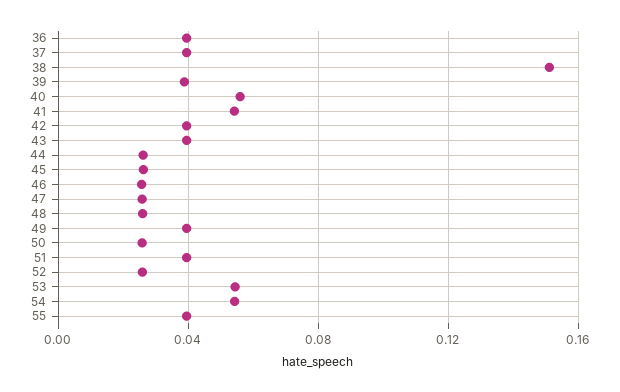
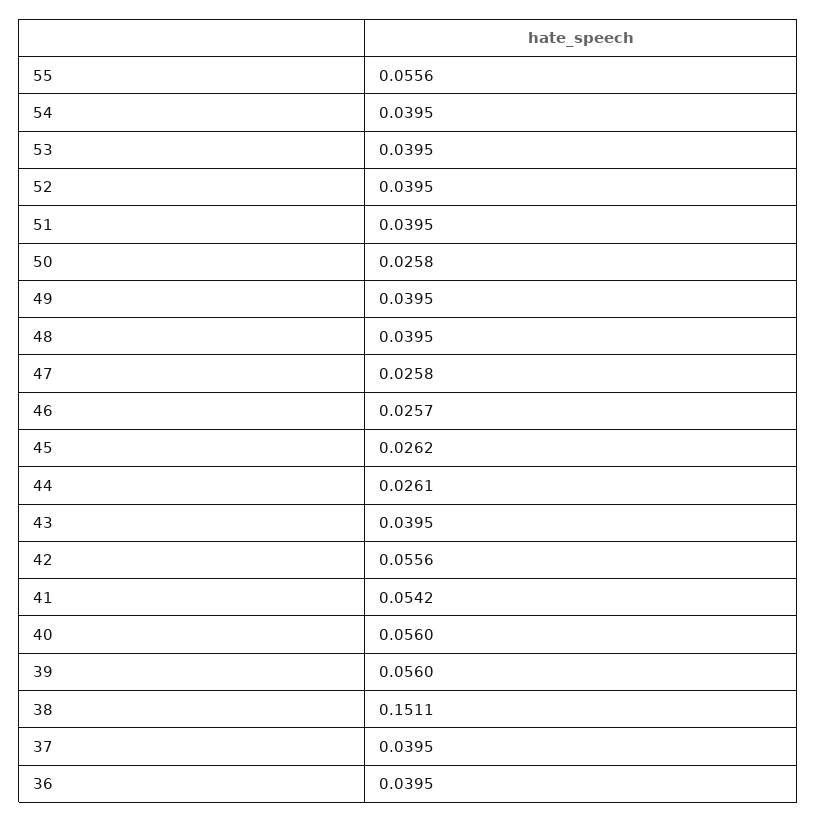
  {
    "36": 0.0395,
    "37": 0.0395,
    "38": 0.1511,
-   "39": 0.04,
+   "39": 0.056,
    "40": 0.056,
    "41": 0.0542,
-   "42": 0.04,
+   "42": 0.0556,
    "43": 0.0395,
    "44": 0.0261,
    "45": 0.0262,
    "46": 0.0257,
    "47": 0.0258,
-   "48": 0.025,
+   "48": 0.0395,
    "49": 0.0395,
    "50": 0.0258,
    "51": 0.0395,
-   "52": 0.025,
+   "52": 0.0395,
-   "53": 0.055,
+   "53": 0.0395,
-   "54": 0.055,
+   "54": 0.0395,
-   "55": 0.04
+   "55": 0.0556
  }

